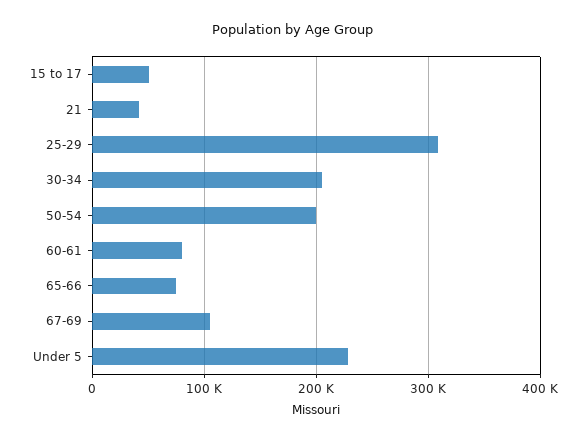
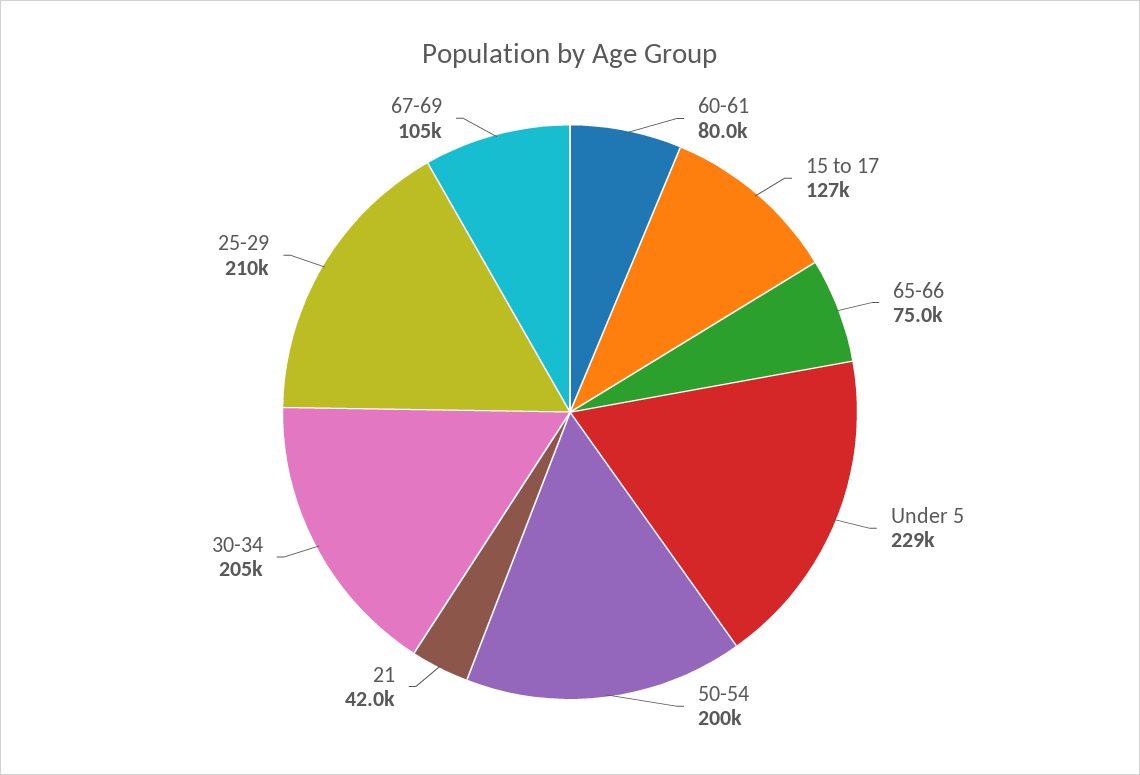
  {
-   "15 to 17": 50000,
+   "15 to 17": 127000,
    "21": 42000,
-   "25-29": 310000,
+   "25-29": 210000,
    "30-34": 205000,
    "50-54": 200000,
    "60-61": 80000,
    "65-66": 75000,
    "67-69": 105000,
    "Under 5": 229000
  }

